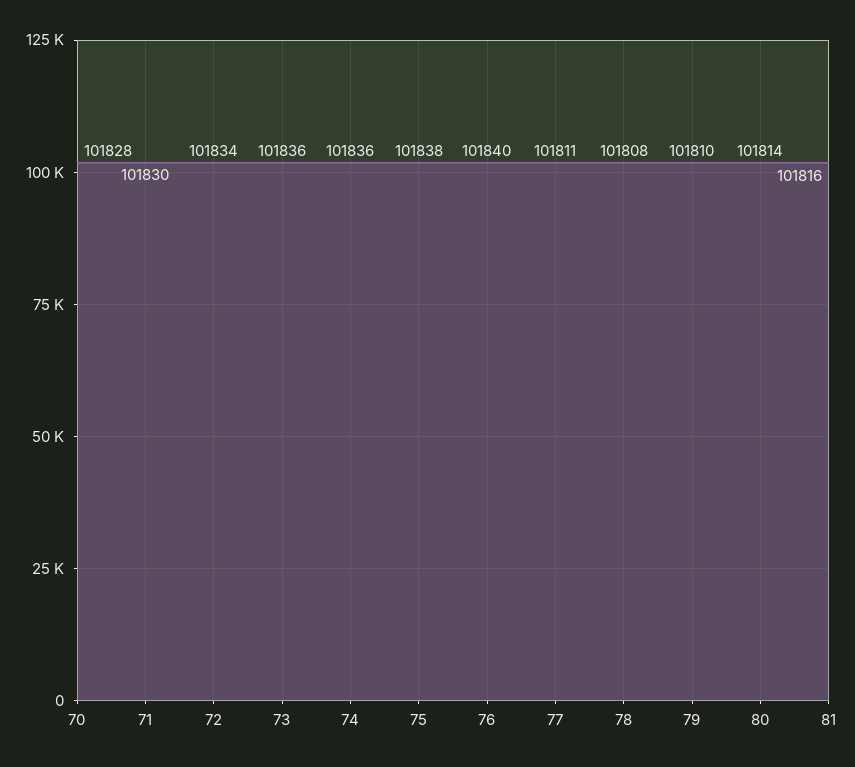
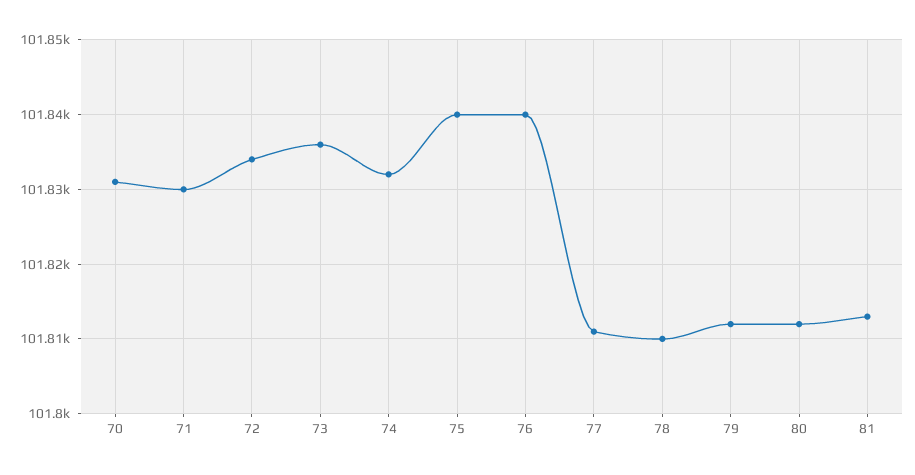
  {
-   "70": 101828,
+   "70": 101831,
    "71": 101830,
    "72": 101834,
    "73": 101836,
-   "74": 101836,
+   "74": 101832,
-   "75": 101838,
+   "75": 101840,
    "76": 101840,
    "77": 101811,
-   "78": 101808,
+   "78": 101810,
-   "79": 101810,
+   "79": 101812,
-   "80": 101814,
+   "80": 101812,
-   "81": 101816
+   "81": 101813
  }

